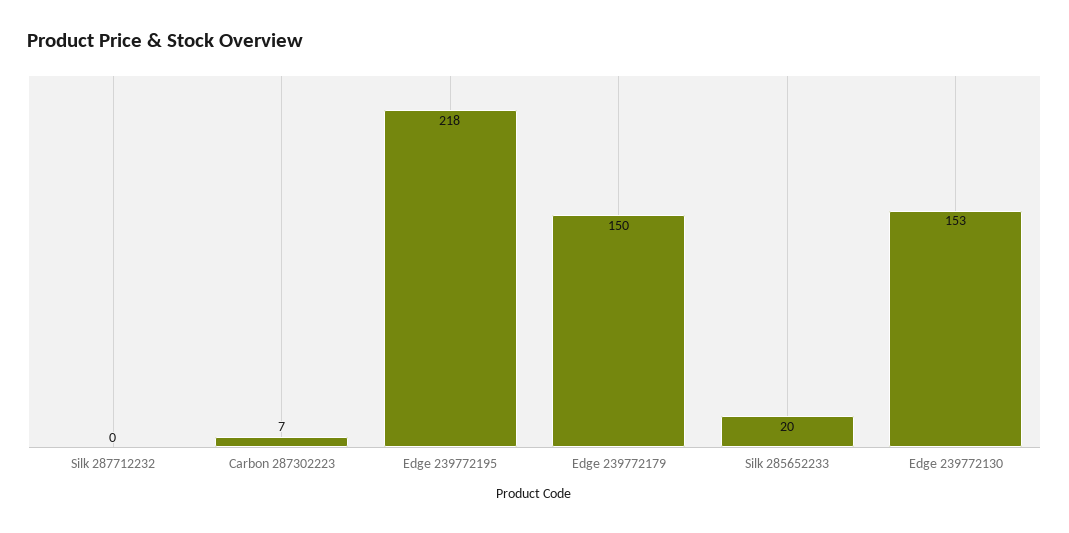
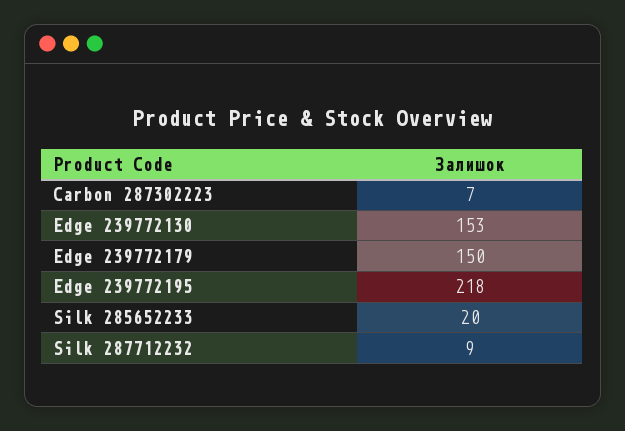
  {
-   "Silk 287712232": 0,
+   "Silk 287712232": 9,
    "Carbon 287302223": 7,
    "Edge 239772195": 218,
    "Edge 239772179": 150,
    "Silk 285652233": 20,
    "Edge 239772130": 153
  }

